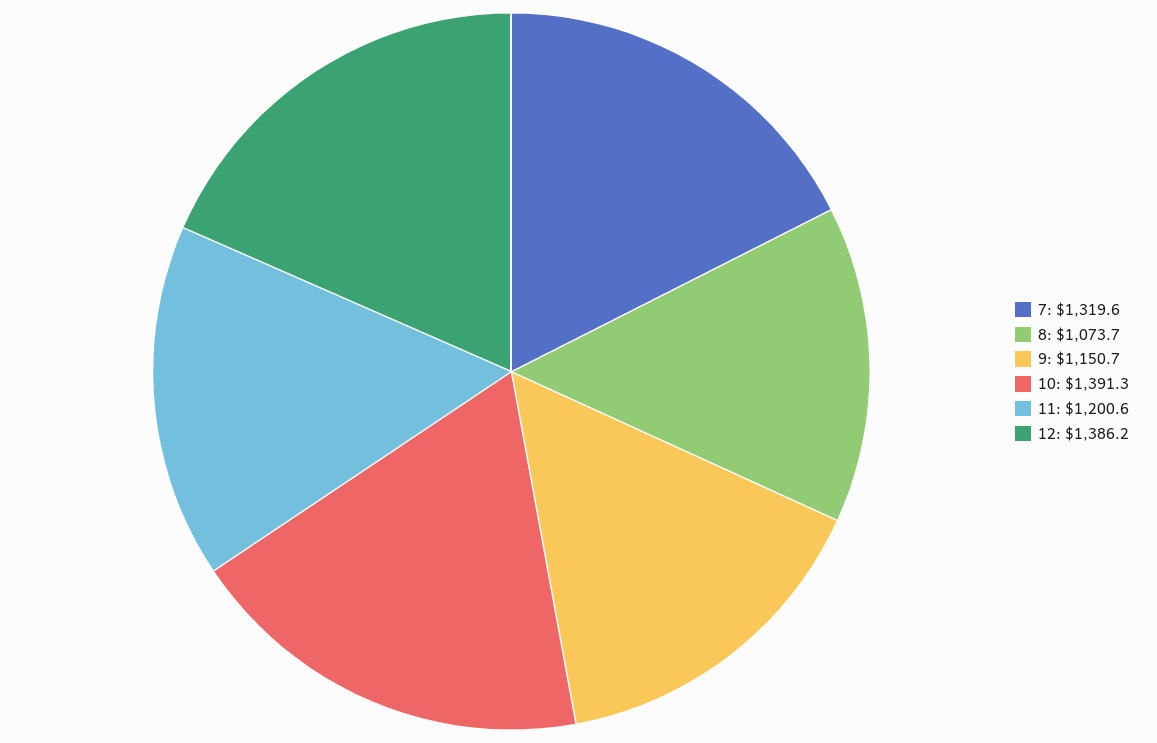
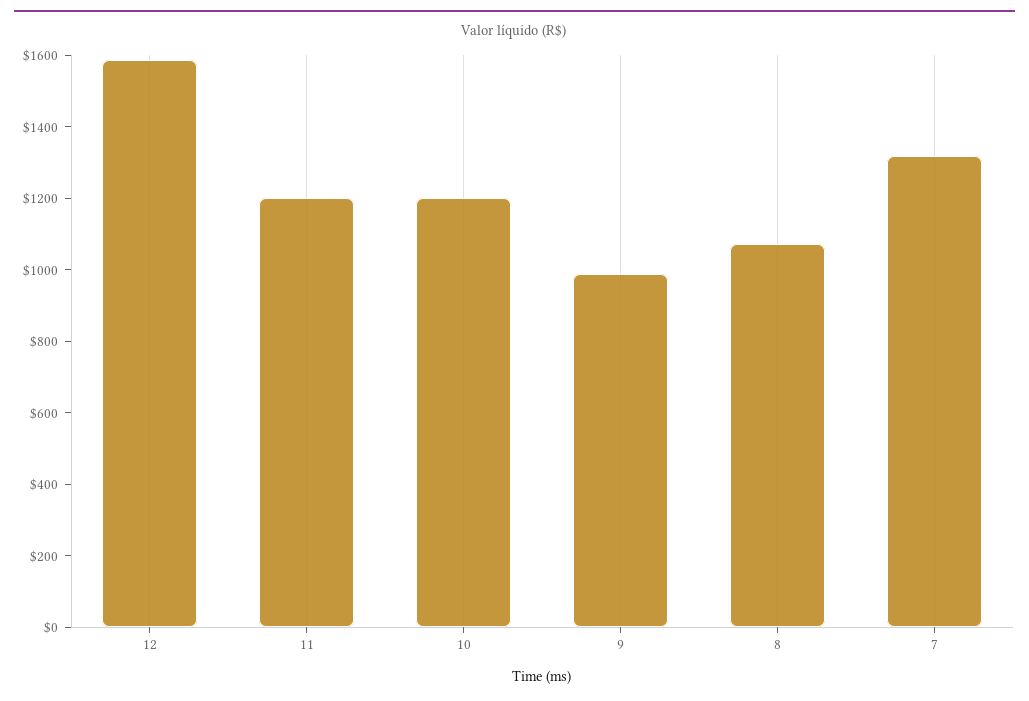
  {
    "7": 1319.6,
    "8": 1073.7,
-   "9": 1150.7,
+   "9": 1000,
-   "10": 1391.3,
+   "10": 1200,
    "11": 1200.6,
-   "12": 1386.2
+   "12": 1600
  }

